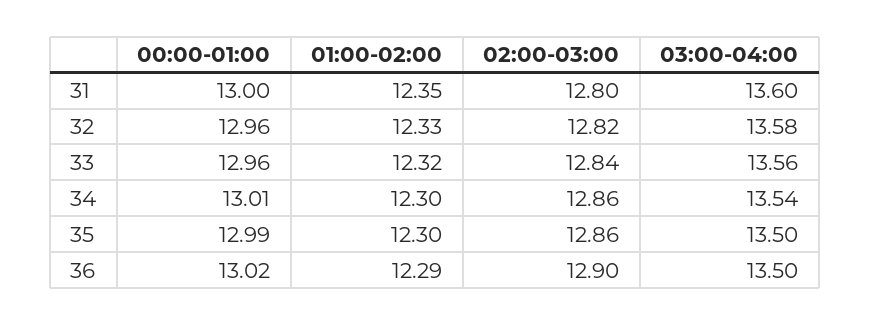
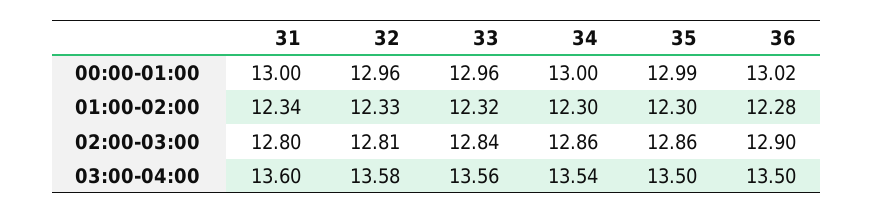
  {
    "00:00-01:00": {
      "31": 13,
      "32": 12.96,
      "33": 12.96,
-     "34": 13.01,
+     "34": 13,
      "35": 12.99,
      "36": 13.02
    },
    "01:00-02:00": {
-     "31": 12.35,
+     "31": 12.34,
      "32": 12.33,
      "33": 12.32,
      "34": 12.3,
      "35": 12.3,
-     "36": 12.29
+     "36": 12.28
    },
    "02:00-03:00": {
      "31": 12.8,
-     "32": 12.82,
+     "32": 12.81,
      "33": 12.84,
      "34": 12.86,
      "35": 12.86,
      "36": 12.9
    },
    "03:00-04:00": {
      "31": 13.6,
      "32": 13.58,
      "33": 13.56,
      "34": 13.54,
      "35": 13.5,
      "36": 13.5
    }
  }

